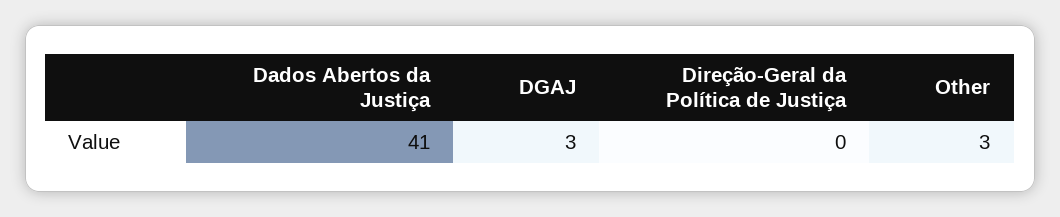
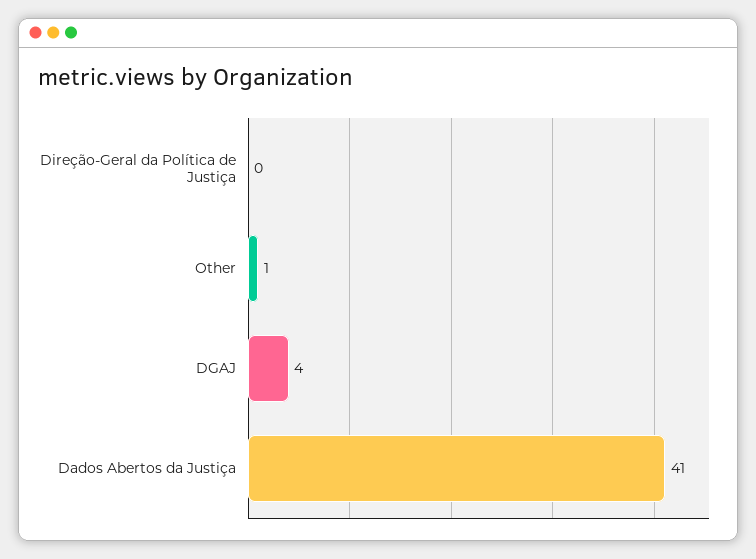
  {
    "Dados Abertos da Justiça": 41,
-   "DGAJ": 3,
+   "DGAJ": 4,
    "Direção-Geral da Política de Justiça": 0,
-   "Other": 3
+   "Other": 1
  }

